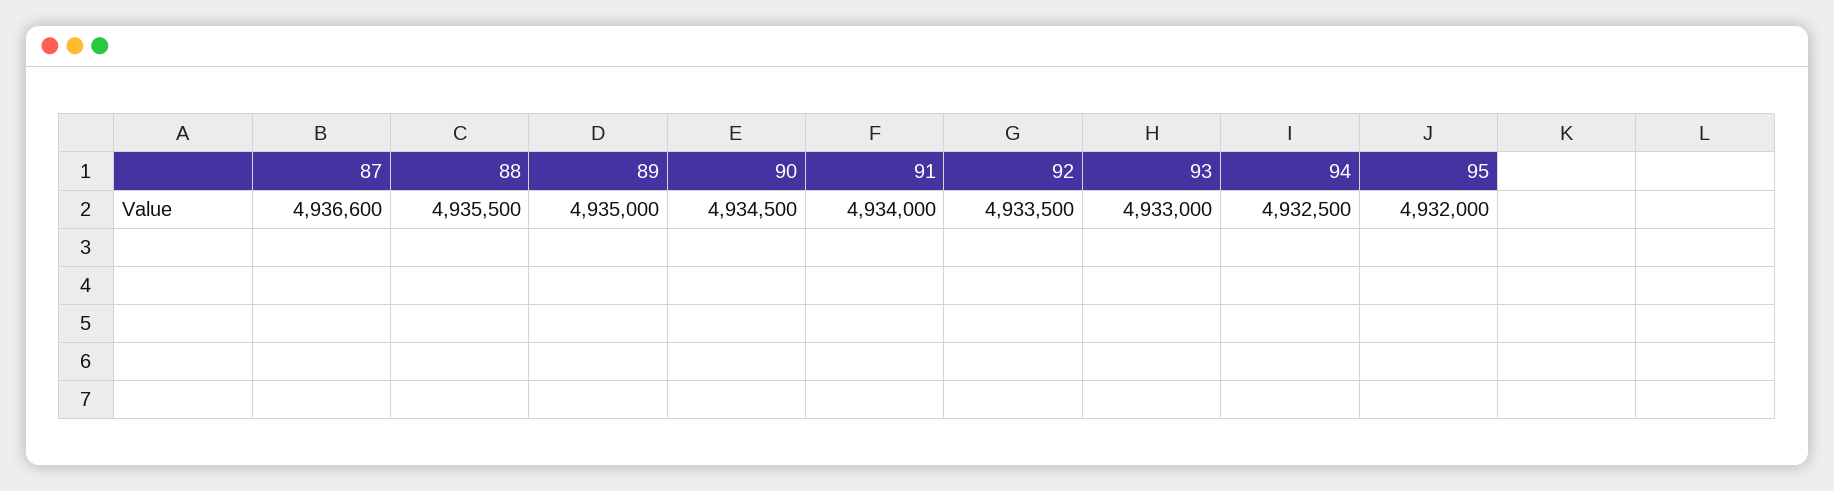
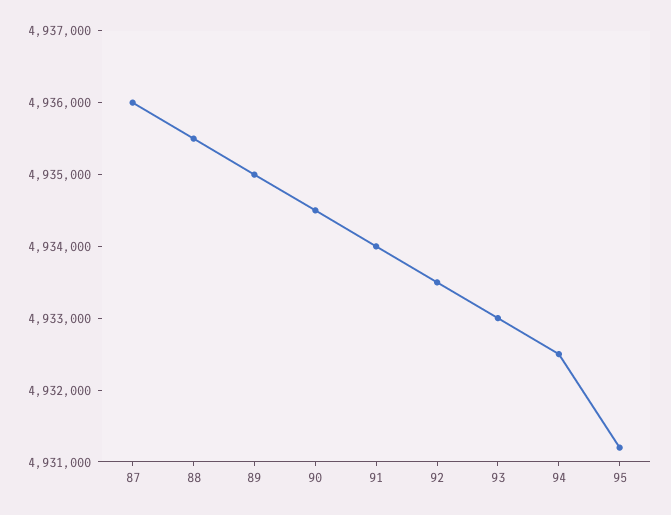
  {
-   "87": 4936600,
+   "87": 4936000,
    "88": 4935500,
    "89": 4935000,
    "90": 4934500,
    "91": 4934000,
    "92": 4933500,
    "93": 4933000,
    "94": 4932500,
-   "95": 4932000
+   "95": 4931200
  }

